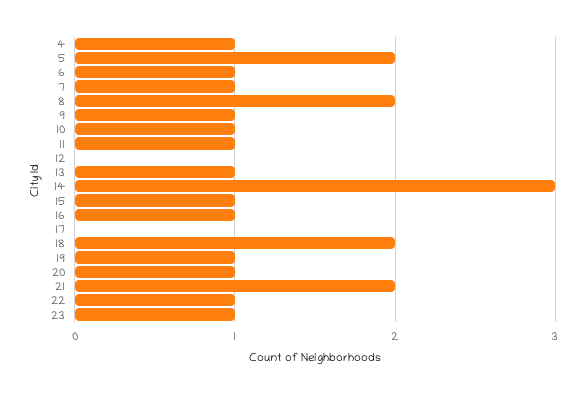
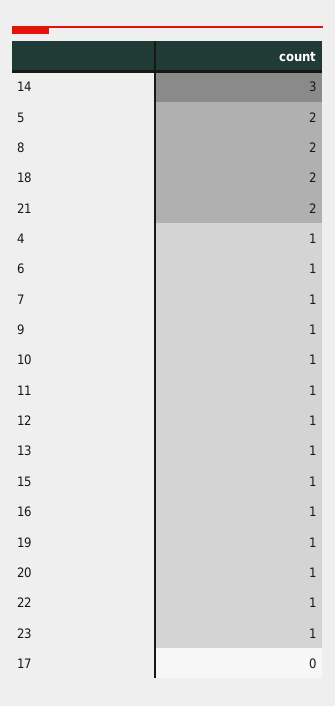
  {
    "4": 1,
    "5": 2,
    "6": 1,
    "7": 1,
    "8": 2,
    "9": 1,
    "10": 1,
    "11": 1,
-   "12": 0,
+   "12": 1,
    "13": 1,
    "14": 3,
    "15": 1,
    "16": 1,
    "17": 0,
    "18": 2,
    "19": 1,
    "20": 1,
    "21": 2,
    "22": 1,
    "23": 1
  }

